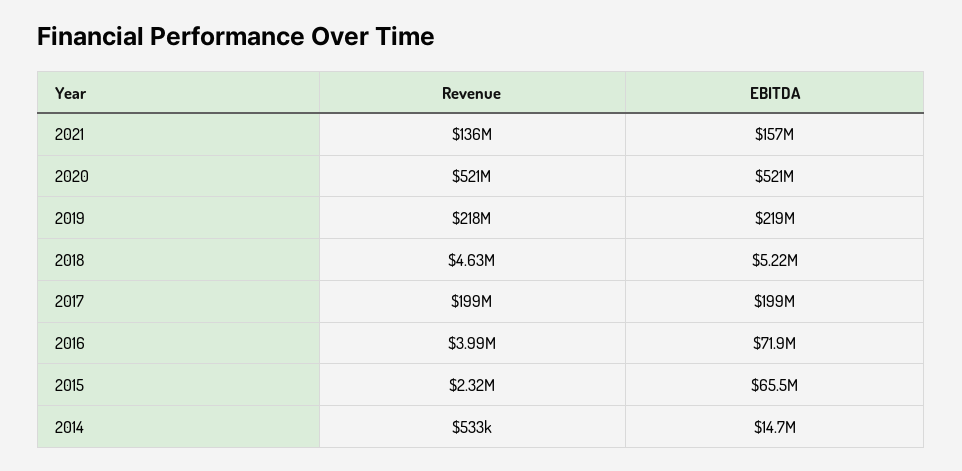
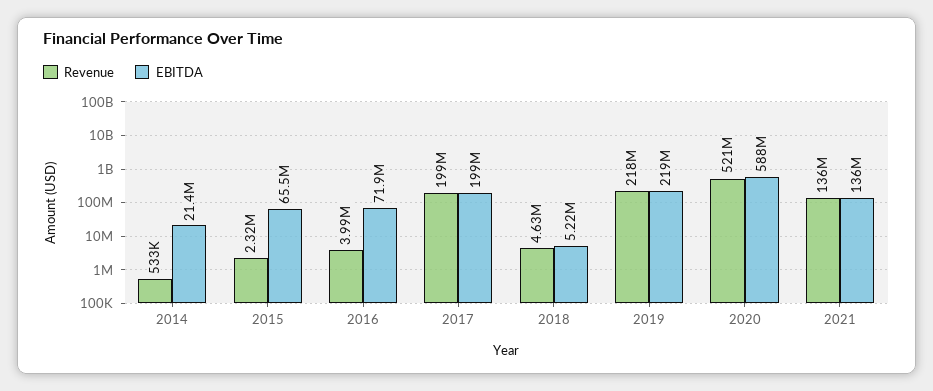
  {
    "Revenue": {
      "2021": 136000000,
      "2020": 521000000,
      "2019": 218000000,
      "2018": 4630000,
      "2017": 199000000,
      "2016": 3990000,
      "2015": 2320000,
      "2014": 533000
    },
    "EBITDA": {
-     "2021": 157000000,
+     "2021": 136000000,
-     "2020": 521000000,
+     "2020": 588000000,
      "2019": 219000000,
      "2018": 5220000,
      "2017": 199000000,
      "2016": 71900000,
      "2015": 65500000,
-     "2014": 14700000
+     "2014": 21400000
    }
  }

